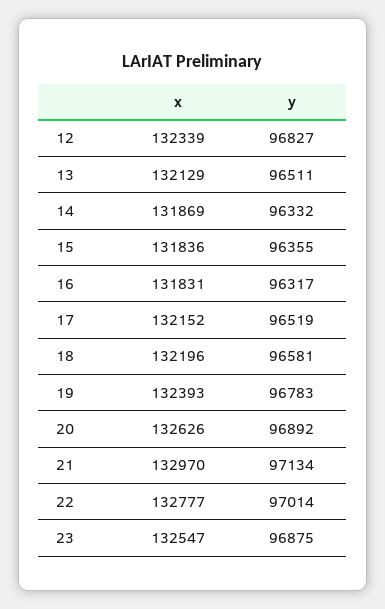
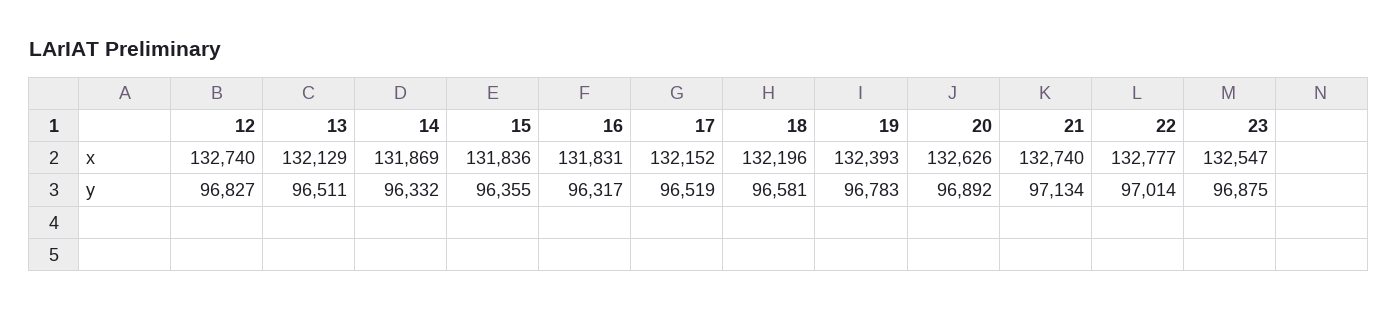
  {
    "x": {
-     "12": 132339,
+     "12": 132740,
      "13": 132129,
      "14": 131869,
      "15": 131836,
      "16": 131831,
      "17": 132152,
      "18": 132196,
      "19": 132393,
      "20": 132626,
-     "21": 132970,
+     "21": 132740,
      "22": 132777,
      "23": 132547
    },
    "y": {
      "12": 96827,
      "13": 96511,
      "14": 96332,
      "15": 96355,
      "16": 96317,
      "17": 96519,
      "18": 96581,
      "19": 96783,
      "20": 96892,
      "21": 97134,
      "22": 97014,
      "23": 96875
    }
  }

